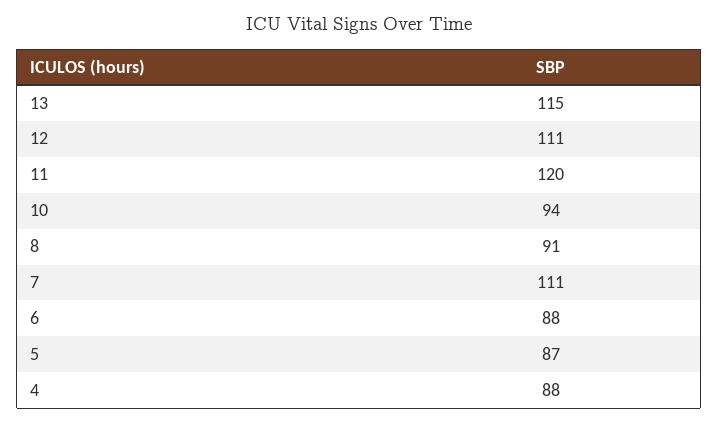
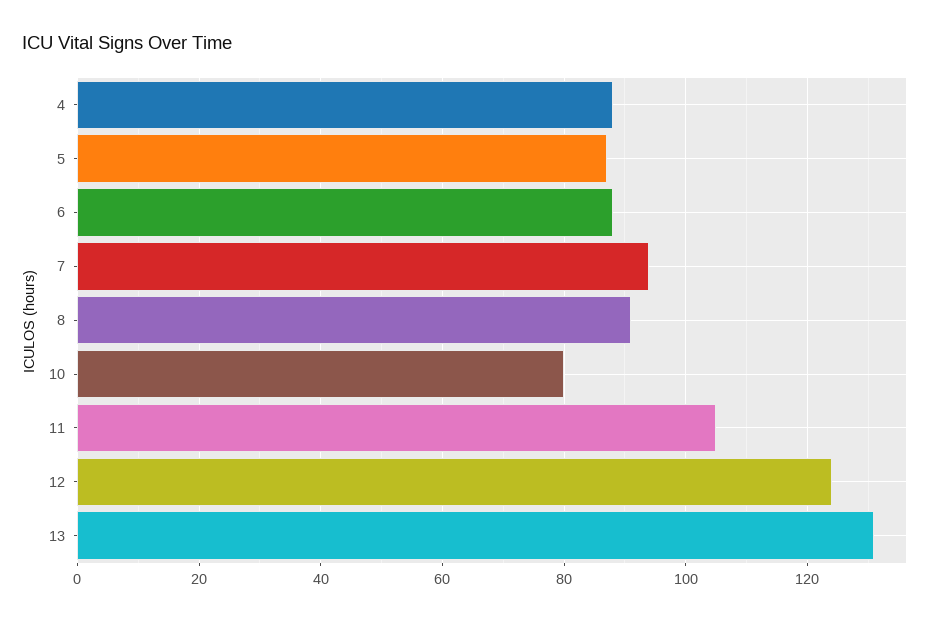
  {
-   "13": 115,
+   "13": 130,
-   "12": 111,
+   "12": 125,
-   "11": 120,
+   "11": 105,
-   "10": 94,
+   "10": 80,
    "8": 91,
-   "7": 111,
+   "7": 95,
    "6": 88,
    "5": 87,
    "4": 88
  }

